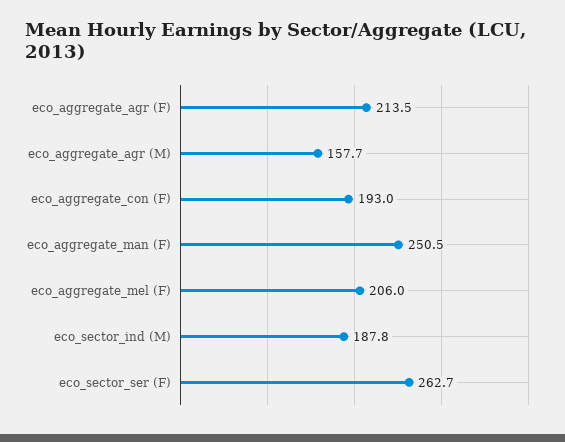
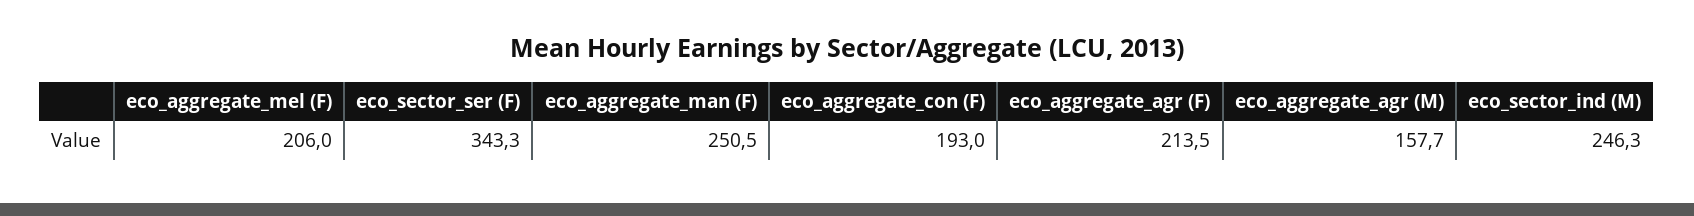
  {
    "eco_aggregate_agr (F)": 213.5,
    "eco_aggregate_agr (M)": 157.7,
    "eco_aggregate_con (F)": 193,
    "eco_aggregate_man (F)": 250.5,
    "eco_aggregate_mel (F)": 206,
-   "eco_sector_ind (M)": 187.8,
+   "eco_sector_ind (M)": 246.3,
-   "eco_sector_ser (F)": 262.7
+   "eco_sector_ser (F)": 343.3
  }

